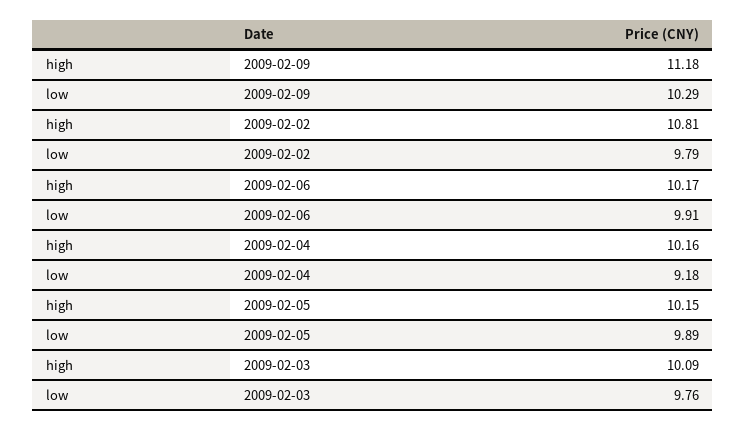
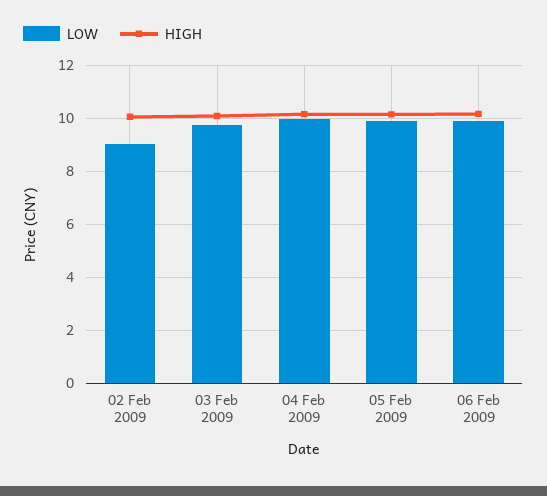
  {
    "high": {
-     "2009-02-09": 11.18,
-     "2009-02-02": 10.81,
+     "2009-02-02": 10,
      "2009-02-06": 10.17,
      "2009-02-04": 10.16,
      "2009-02-05": 10.15,
      "2009-02-03": 10.09
    },
    "low": {
-     "2009-02-09": 10.29,
-     "2009-02-02": 9.79,
+     "2009-02-02": 9,
      "2009-02-06": 9.91,
-     "2009-02-04": 9.18,
+     "2009-02-04": 10,
      "2009-02-05": 9.89,
      "2009-02-03": 9.76
    }
  }

